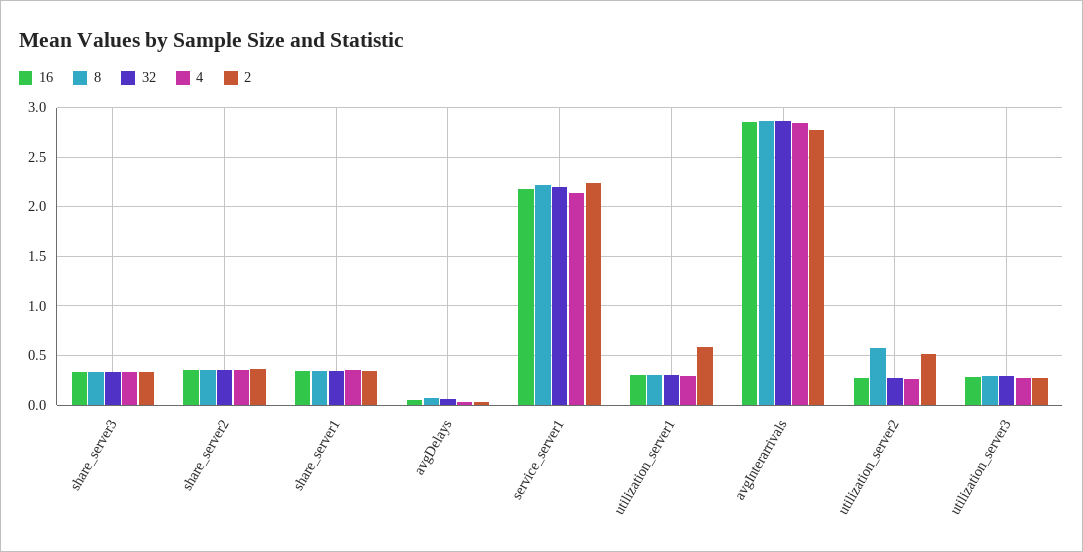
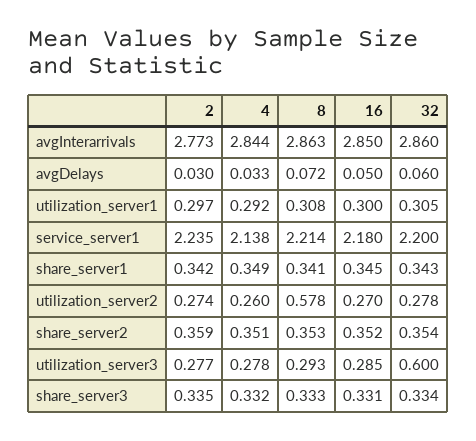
  {
    "16": {
      "share_server3": 0.331,
      "share_server2": 0.352,
      "share_server1": 0.345,
      "avgDelays": 0.05,
      "service_server1": 2.18,
      "utilization_server1": 0.3,
      "avgInterarrivals": 2.85,
      "utilization_server2": 0.27,
      "utilization_server3": 0.285
    },
    "8": {
      "share_server3": 0.333,
      "share_server2": 0.353,
      "share_server1": 0.341,
      "avgDelays": 0.072,
      "service_server1": 2.214,
      "utilization_server1": 0.308,
      "avgInterarrivals": 2.863,
      "utilization_server2": 0.578,
      "utilization_server3": 0.293
    },
    "32": {
      "share_server3": 0.334,
      "share_server2": 0.354,
      "share_server1": 0.343,
      "avgDelays": 0.06,
      "service_server1": 2.2,
      "utilization_server1": 0.305,
      "avgInterarrivals": 2.86,
      "utilization_server2": 0.278,
-     "utilization_server3": 0.3
+     "utilization_server3": 0.6
    },
    "4": {
      "share_server3": 0.332,
      "share_server2": 0.351,
      "share_server1": 0.349,
      "avgDelays": 0.033,
      "service_server1": 2.138,
      "utilization_server1": 0.292,
      "avgInterarrivals": 2.844,
      "utilization_server2": 0.26,
      "utilization_server3": 0.278
    },
    "2": {
      "share_server3": 0.335,
      "share_server2": 0.359,
      "share_server1": 0.342,
      "avgDelays": 0.03,
      "service_server1": 2.235,
-     "utilization_server1": 0.6,
+     "utilization_server1": 0.297,
      "avgInterarrivals": 2.773,
-     "utilization_server2": 0.5,
+     "utilization_server2": 0.274,
      "utilization_server3": 0.277
    }
  }

